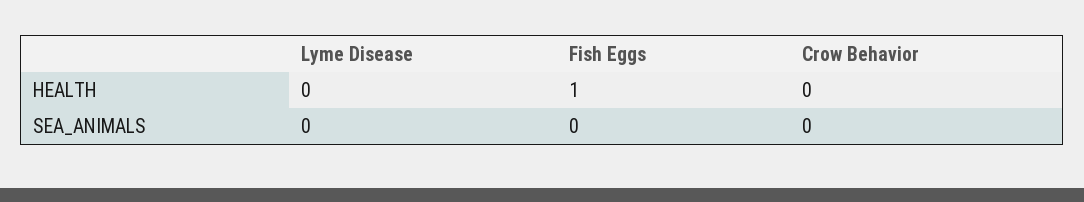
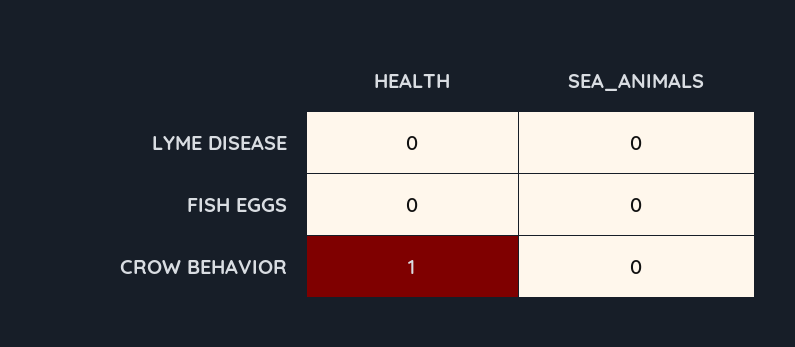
  {
    "Lyme Disease": {
      "HEALTH": 0,
      "SEA_ANIMALS": 0
    },
    "Fish Eggs": {
-     "HEALTH": 1,
+     "HEALTH": 0,
      "SEA_ANIMALS": 0
    },
    "Crow Behavior": {
-     "HEALTH": 0,
+     "HEALTH": 1,
      "SEA_ANIMALS": 0
    }
  }

